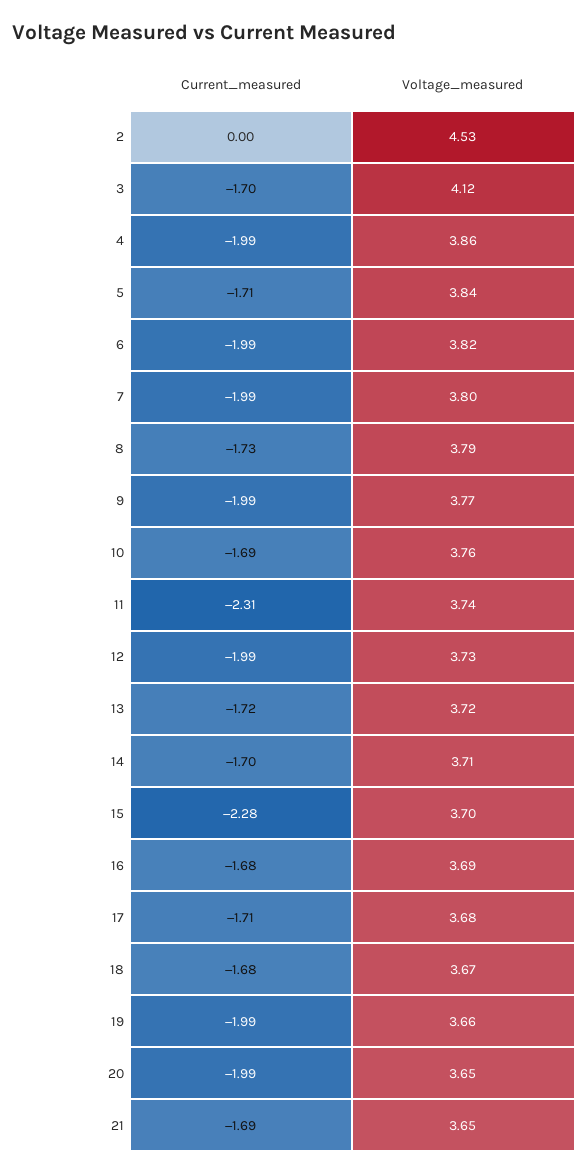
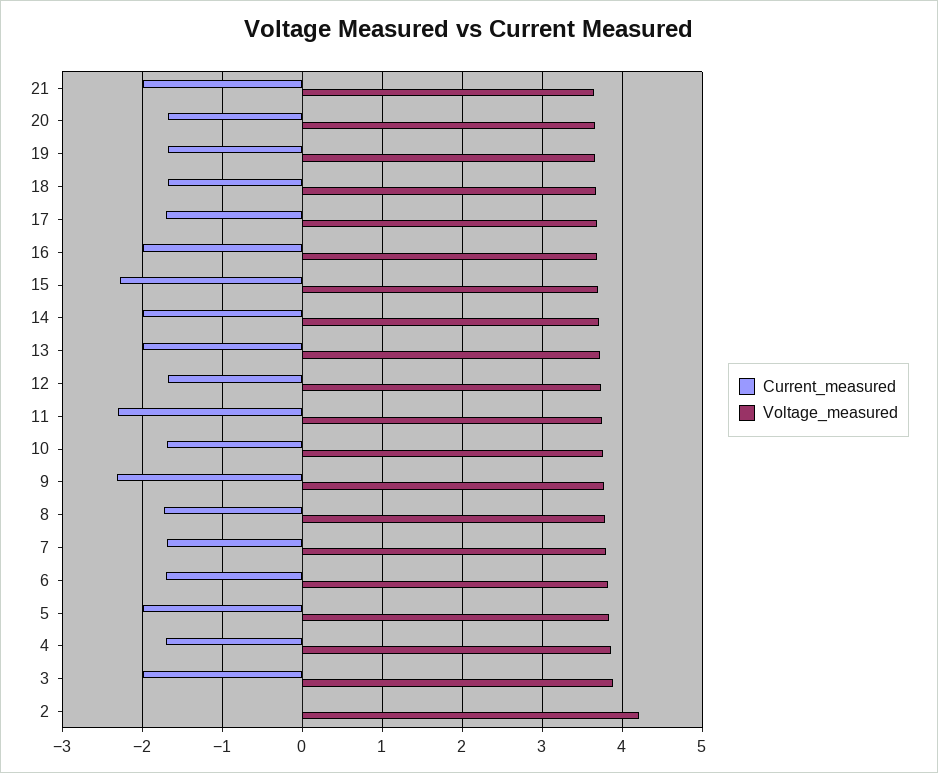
  {
    "Current_measured": {
      "2": 0,
-     "3": -1.7,
+     "3": -2,
-     "4": -1.99,
+     "4": -1.7,
-     "5": -1.71,
+     "5": -2,
-     "6": -1.99,
+     "6": -1.7,
-     "7": -1.99,
+     "7": -1.7,
      "8": -1.73,
-     "9": -1.99,
+     "9": -2.3,
      "10": -1.69,
      "11": -2.31,
-     "12": -1.99,
+     "12": -1.7,
-     "13": -1.72,
+     "13": -2,
-     "14": -1.7,
+     "14": -2,
      "15": -2.28,
-     "16": -1.68,
+     "16": -2,
      "17": -1.71,
      "18": -1.68,
-     "19": -1.99,
+     "19": -1.7,
-     "20": -1.99,
+     "20": -1.7,
-     "21": -1.69
+     "21": -2
    },
    "Voltage_measured": {
-     "2": 4.53,
+     "2": 4.2,
-     "3": 4.12,
+     "3": 3.9,
      "4": 3.86,
      "5": 3.84,
      "6": 3.82,
      "7": 3.8,
      "8": 3.79,
      "9": 3.77,
      "10": 3.76,
      "11": 3.74,
      "12": 3.73,
      "13": 3.72,
      "14": 3.71,
      "15": 3.7,
      "16": 3.69,
      "17": 3.68,
      "18": 3.67,
      "19": 3.66,
      "20": 3.65,
      "21": 3.65
    }
  }

